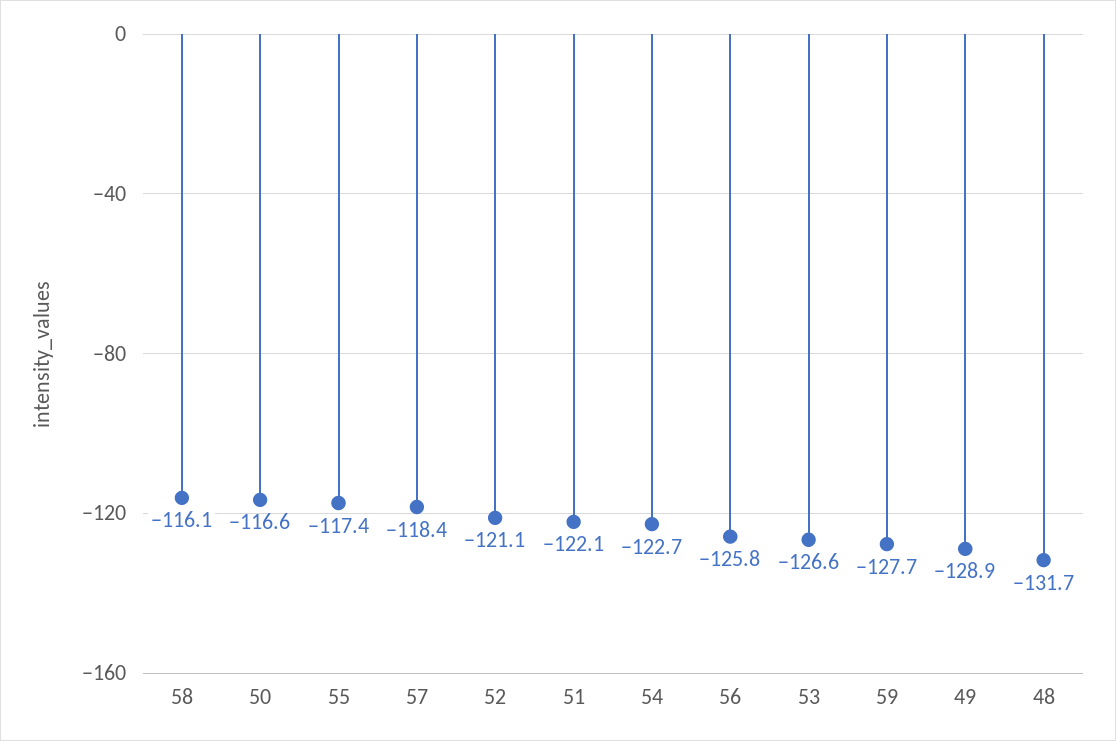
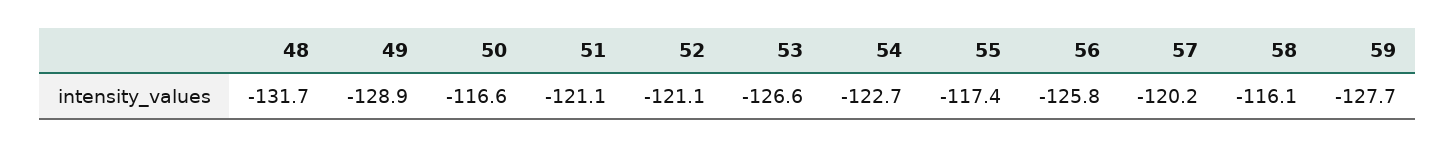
  {
    "58": -116.1,
    "50": -116.6,
    "55": -117.4,
-   "57": -118.4,
+   "57": -120.2,
    "52": -121.1,
-   "51": -122.1,
+   "51": -121.1,
    "54": -122.7,
    "56": -125.8,
    "53": -126.6,
    "59": -127.7,
    "49": -128.9,
    "48": -131.7
  }

